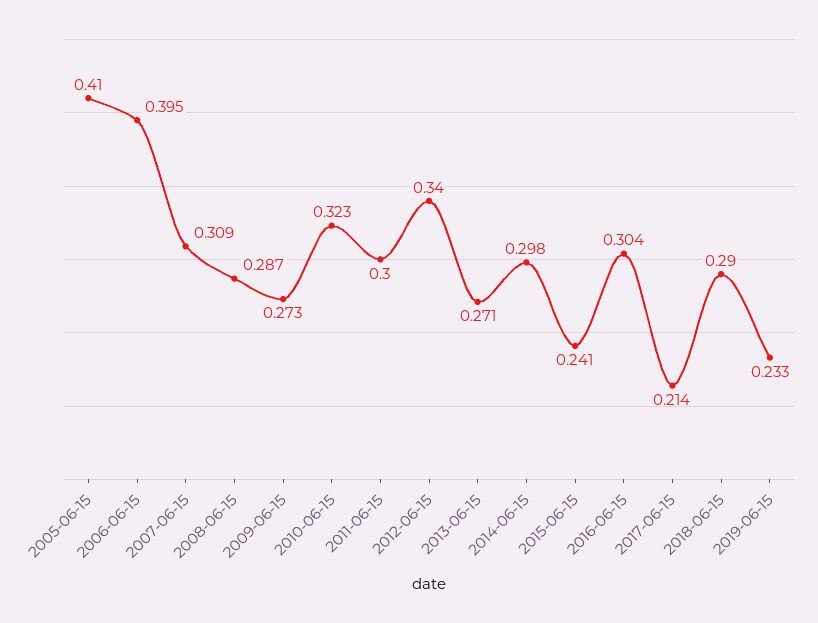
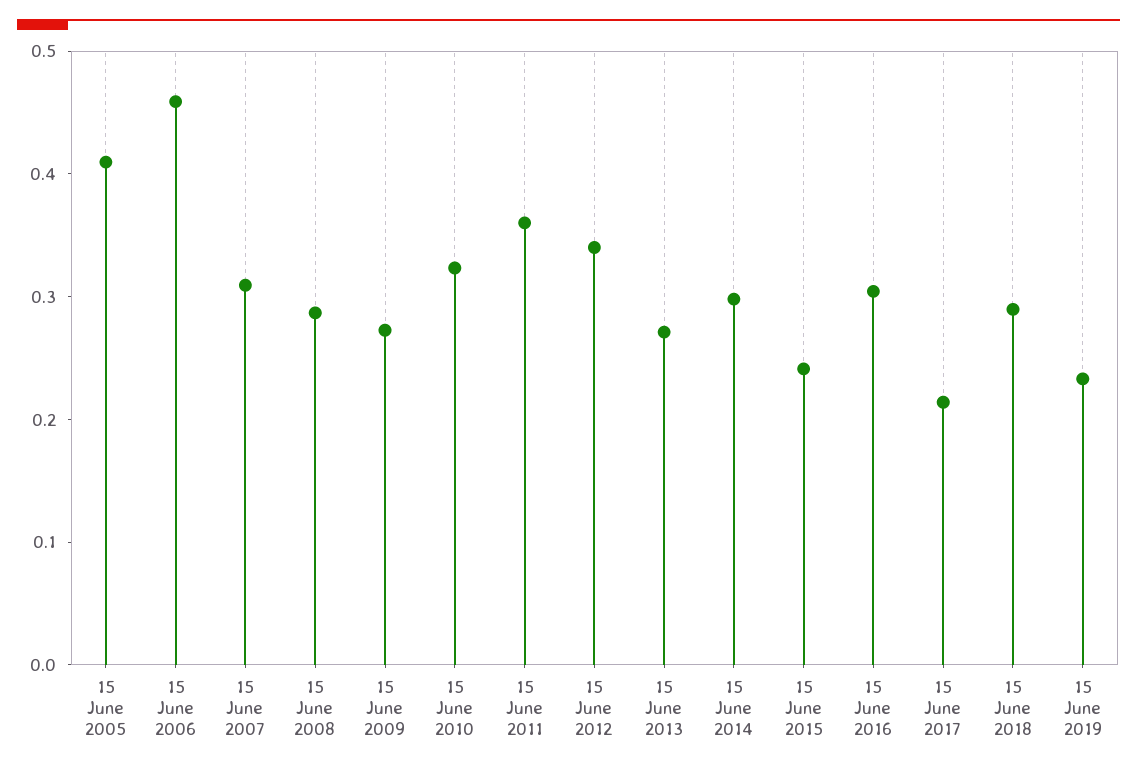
  {
    "2005-06-15": 0.41,
-   "2006-06-15": 0.395,
+   "2006-06-15": 0.46,
    "2007-06-15": 0.309,
    "2008-06-15": 0.287,
    "2009-06-15": 0.273,
    "2010-06-15": 0.323,
-   "2011-06-15": 0.3,
+   "2011-06-15": 0.36,
    "2012-06-15": 0.34,
    "2013-06-15": 0.271,
    "2014-06-15": 0.298,
    "2015-06-15": 0.241,
    "2016-06-15": 0.304,
    "2017-06-15": 0.214,
    "2018-06-15": 0.29,
    "2019-06-15": 0.233
  }

